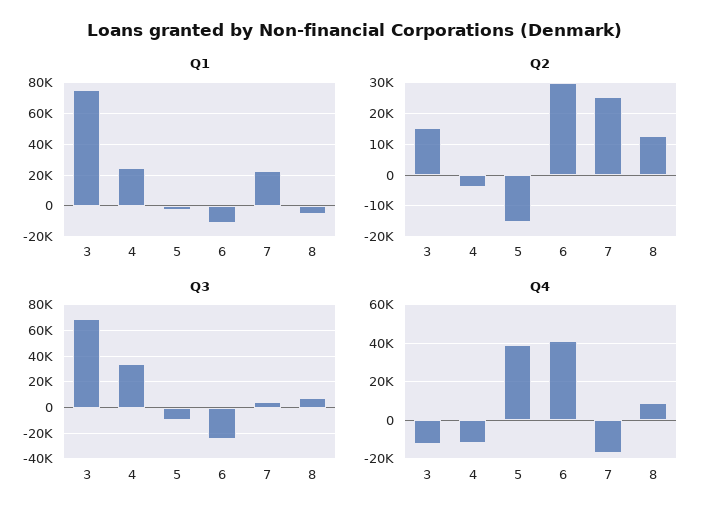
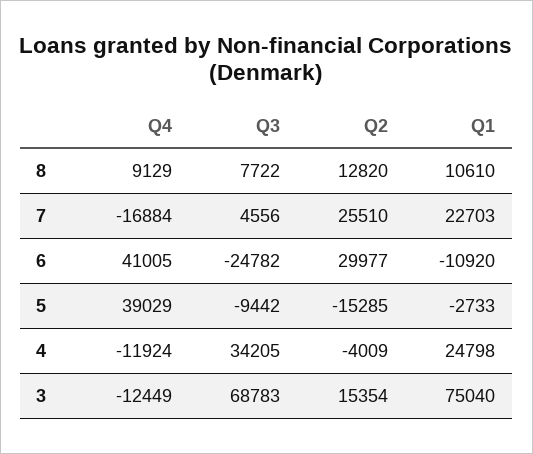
  {
    "Q1": {
      "3": 75040,
      "4": 24798,
      "5": -2733,
      "6": -10920,
      "7": 22703,
-     "8": -5000
+     "8": 10610
    },
    "Q2": {
      "3": 15354,
      "4": -4009,
      "5": -15285,
      "6": 29977,
      "7": 25510,
      "8": 12820
    },
    "Q3": {
      "3": 68783,
      "4": 34205,
      "5": -9442,
      "6": -24782,
      "7": 4556,
      "8": 7722
    },
    "Q4": {
      "3": -12449,
      "4": -11924,
      "5": 39029,
      "6": 41005,
      "7": -16884,
      "8": 9129
    }
  }

